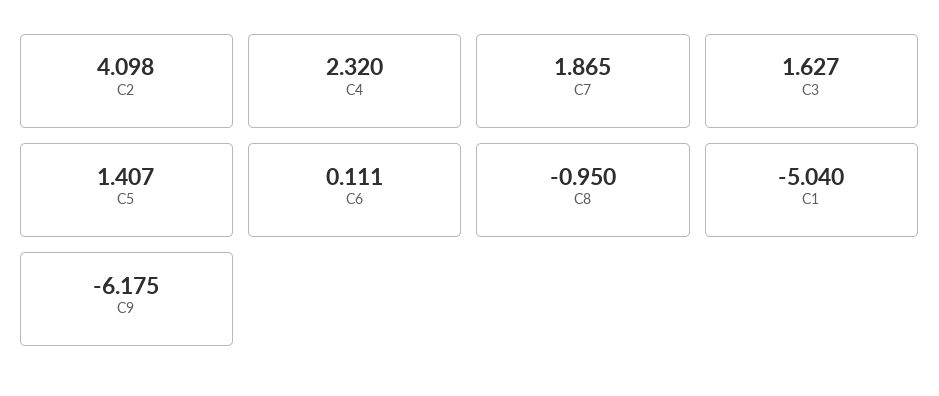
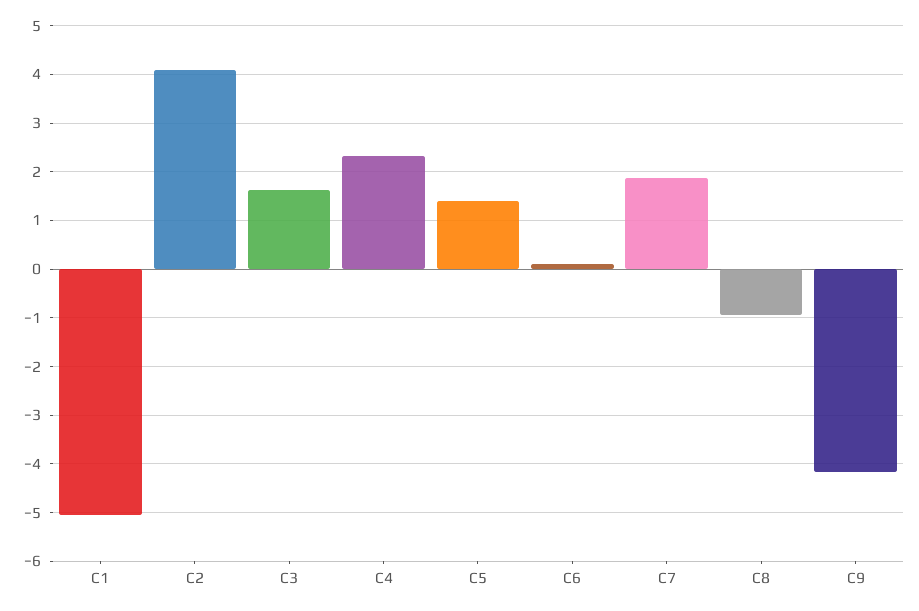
  {
    "C2": 4.098,
    "C4": 2.32,
    "C7": 1.865,
    "C3": 1.627,
    "C5": 1.407,
    "C6": 0.111,
    "C8": -0.95,
    "C1": -5.04,
-   "C9": -6.175
+   "C9": -4.2
  }

